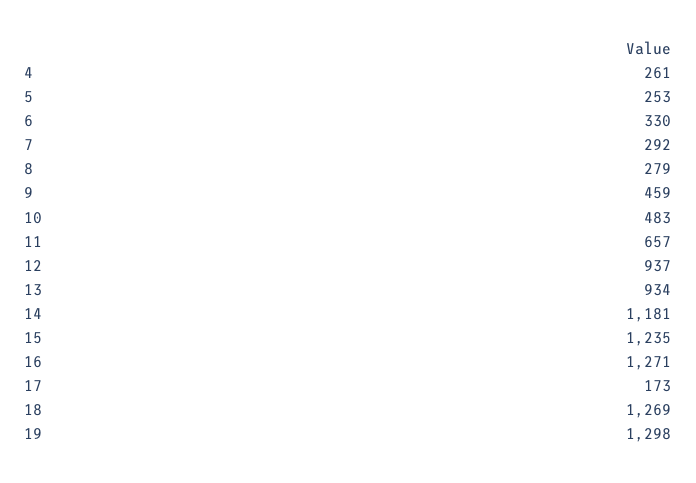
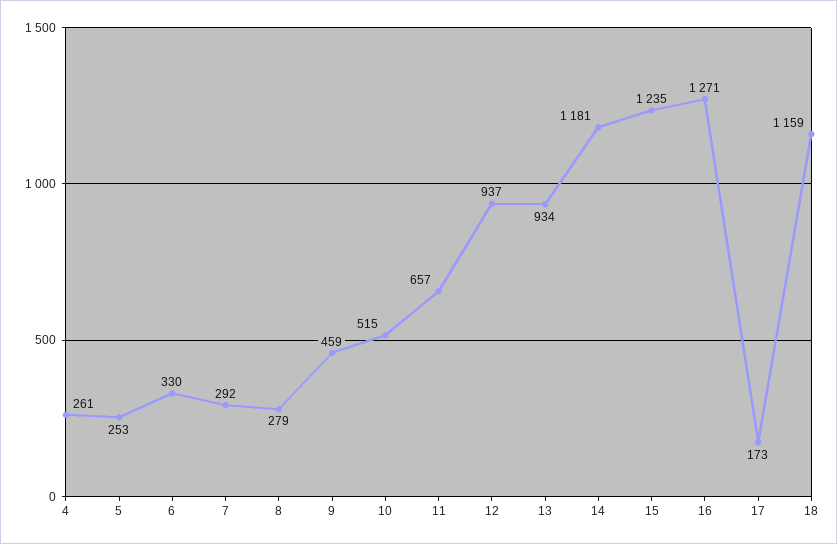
  {
    "4": 261,
    "5": 253,
    "6": 330,
    "7": 292,
    "8": 279,
    "9": 459,
-   "10": 483,
+   "10": 515,
    "11": 657,
    "12": 937,
    "13": 934,
    "14": 1181,
    "15": 1235,
    "16": 1271,
    "17": 173,
-   "18": 1269,
+   "18": 1159
-   "19": 1298
  }

